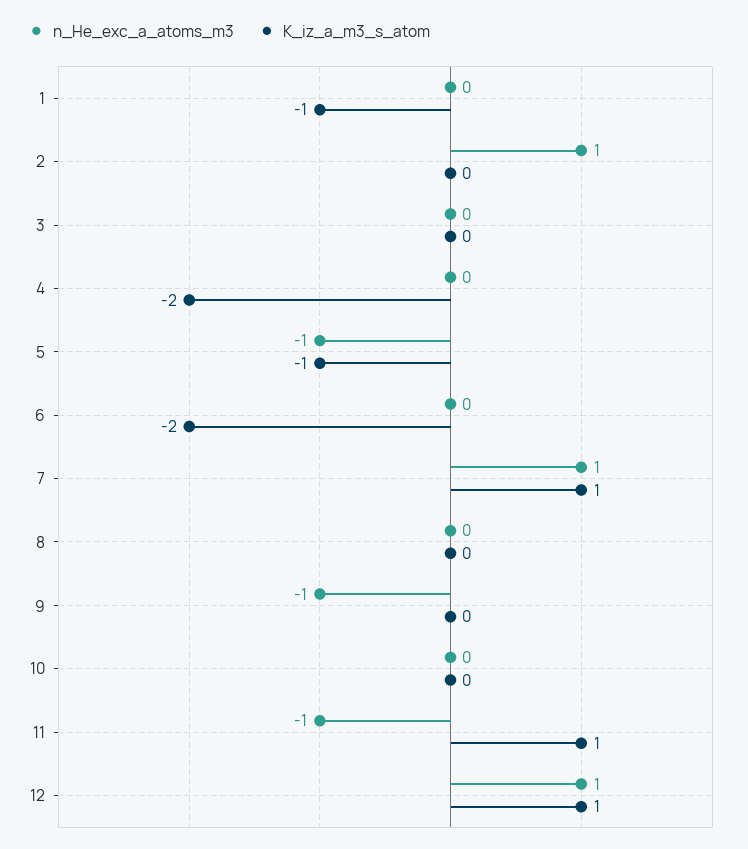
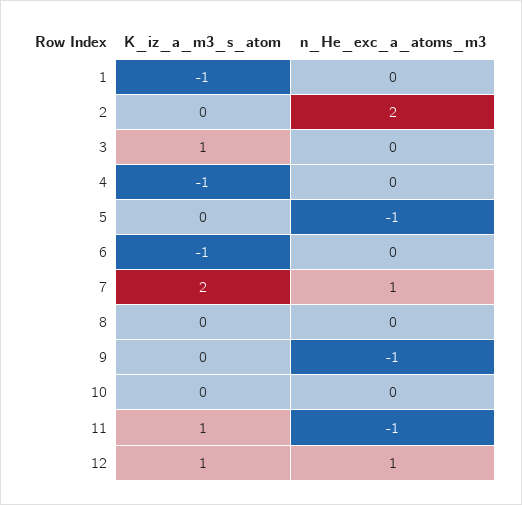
  {
    "n_He_exc_a_atoms_m3": {
      "1": 0,
-     "2": 1,
+     "2": 2,
      "3": 0,
      "4": 0,
      "5": -1,
      "6": 0,
      "7": 1,
      "8": 0,
      "9": -1,
      "10": 0,
      "11": -1,
      "12": 1
    },
    "K_iz_a_m3_s_atom": {
      "1": -1,
      "2": 0,
-     "3": 0,
+     "3": 1,
-     "4": -2,
+     "4": -1,
-     "5": -1,
+     "5": 0,
-     "6": -2,
+     "6": -1,
-     "7": 1,
+     "7": 2,
      "8": 0,
      "9": 0,
      "10": 0,
      "11": 1,
      "12": 1
    }
  }

